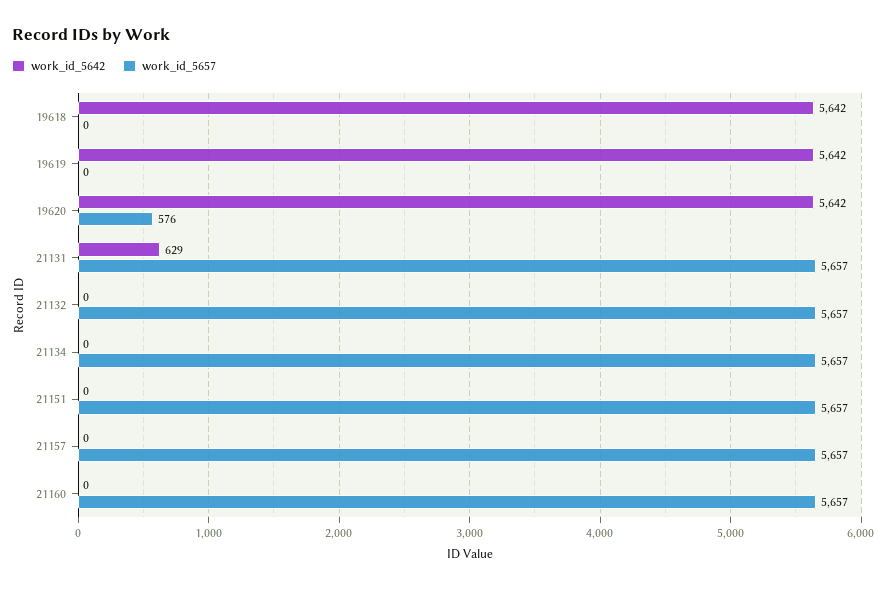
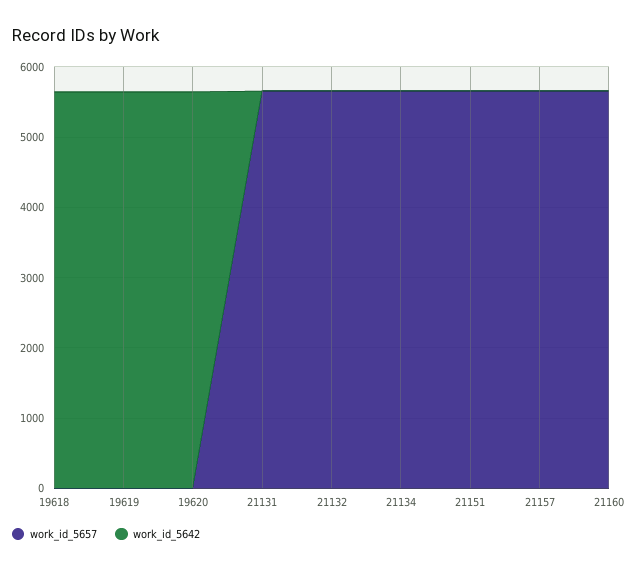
  {
    "work_id_5642": {
      "19618": 5642,
      "19619": 5642,
      "19620": 5642,
-     "21131": 629,
+     "21131": 0,
      "21132": 0,
      "21134": 0,
      "21151": 0,
      "21157": 0,
      "21160": 0
    },
    "work_id_5657": {
      "19618": 0,
      "19619": 0,
-     "19620": 576,
+     "19620": 0,
      "21131": 5657,
      "21132": 5657,
      "21134": 5657,
      "21151": 5657,
      "21157": 5657,
      "21160": 5657
    }
  }

